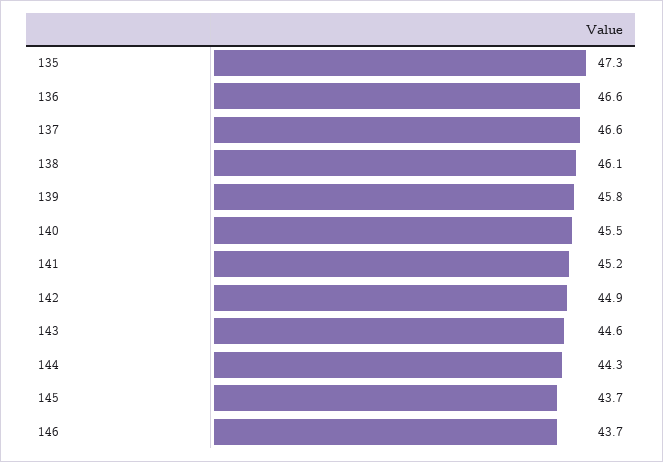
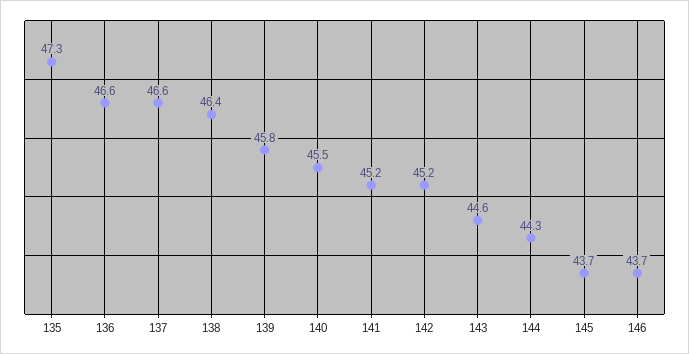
  {
    "135": 47.3,
    "136": 46.6,
    "137": 46.6,
-   "138": 46.1,
+   "138": 46.4,
    "139": 45.8,
    "140": 45.5,
    "141": 45.2,
-   "142": 44.9,
+   "142": 45.2,
    "143": 44.6,
    "144": 44.3,
    "145": 43.7,
    "146": 43.7
  }

